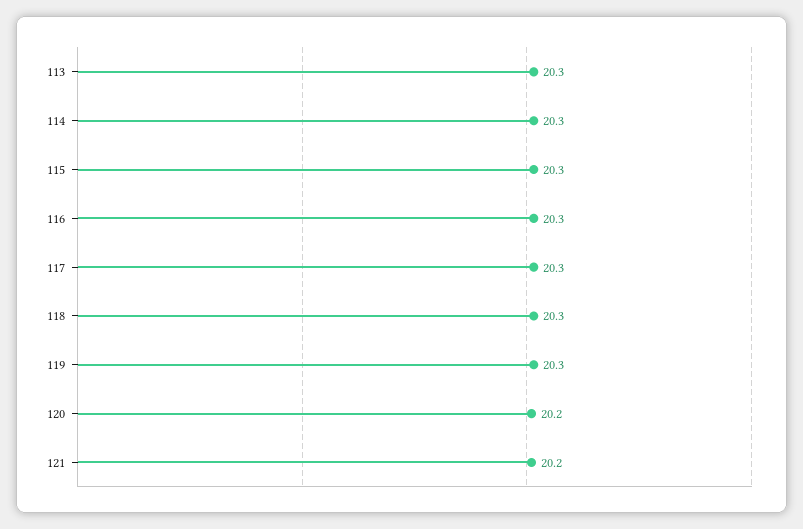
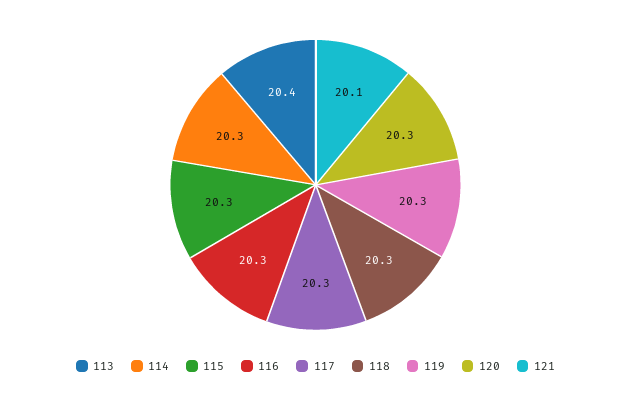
  {
-   "113": 20.3,
+   "113": 20.4,
    "114": 20.3,
    "115": 20.3,
    "116": 20.3,
    "117": 20.3,
    "118": 20.3,
    "119": 20.3,
-   "120": 20.2,
+   "120": 20.3,
-   "121": 20.2
+   "121": 20.1
  }

